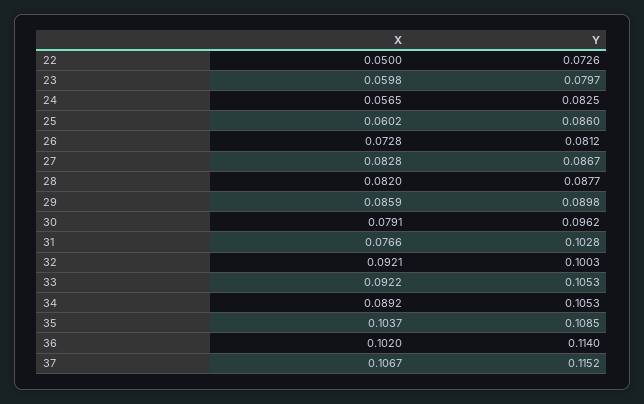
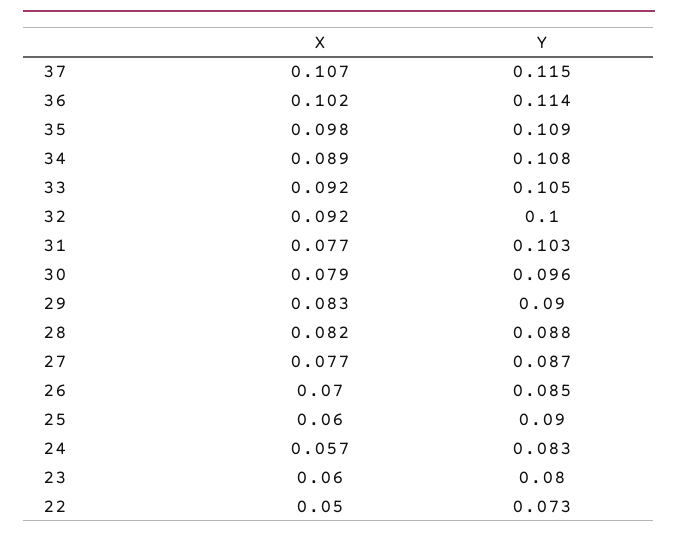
  {
    "X": {
      "22": 0.05,
      "23": 0.0598,
      "24": 0.0565,
      "25": 0.0602,
-     "26": 0.0728,
+     "26": 0.07,
-     "27": 0.0828,
+     "27": 0.077,
      "28": 0.082,
-     "29": 0.0859,
+     "29": 0.083,
      "30": 0.0791,
      "31": 0.0766,
      "32": 0.0921,
      "33": 0.0922,
      "34": 0.0892,
-     "35": 0.1037,
+     "35": 0.098,
      "36": 0.102,
      "37": 0.1067
    },
    "Y": {
      "22": 0.0726,
      "23": 0.0797,
      "24": 0.0825,
-     "25": 0.086,
+     "25": 0.09,
-     "26": 0.0812,
+     "26": 0.085,
      "27": 0.0867,
      "28": 0.0877,
      "29": 0.0898,
      "30": 0.0962,
      "31": 0.1028,
      "32": 0.1003,
      "33": 0.1053,
-     "34": 0.1053,
+     "34": 0.108,
      "35": 0.1085,
      "36": 0.114,
      "37": 0.1152
    }
  }

